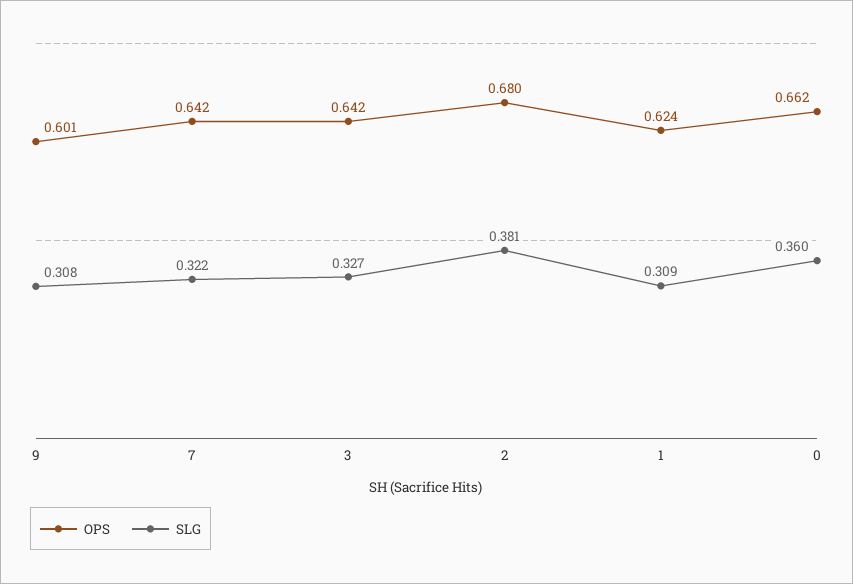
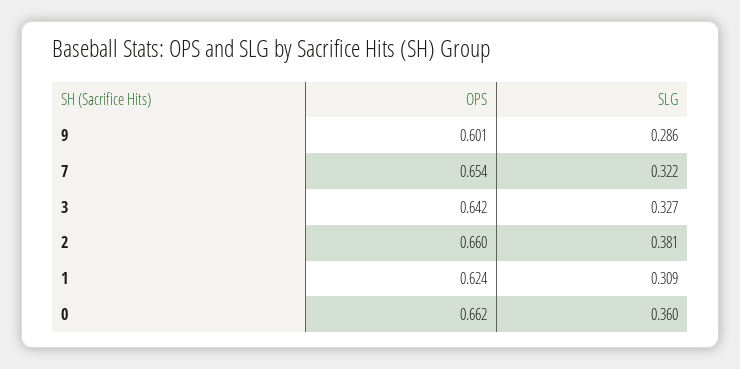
  {
    "OPS": {
      "9": 0.601,
-     "7": 0.642,
+     "7": 0.654,
      "3": 0.642,
-     "2": 0.68,
+     "2": 0.66,
      "1": 0.624,
      "0": 0.662
    },
    "SLG": {
-     "9": 0.308,
+     "9": 0.286,
      "7": 0.322,
      "3": 0.327,
      "2": 0.381,
      "1": 0.309,
      "0": 0.36
    }
  }

